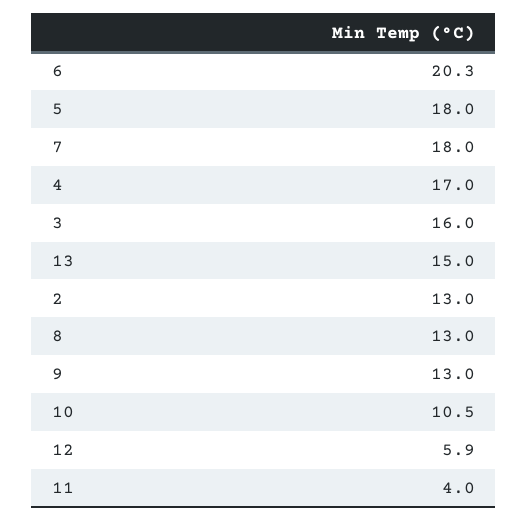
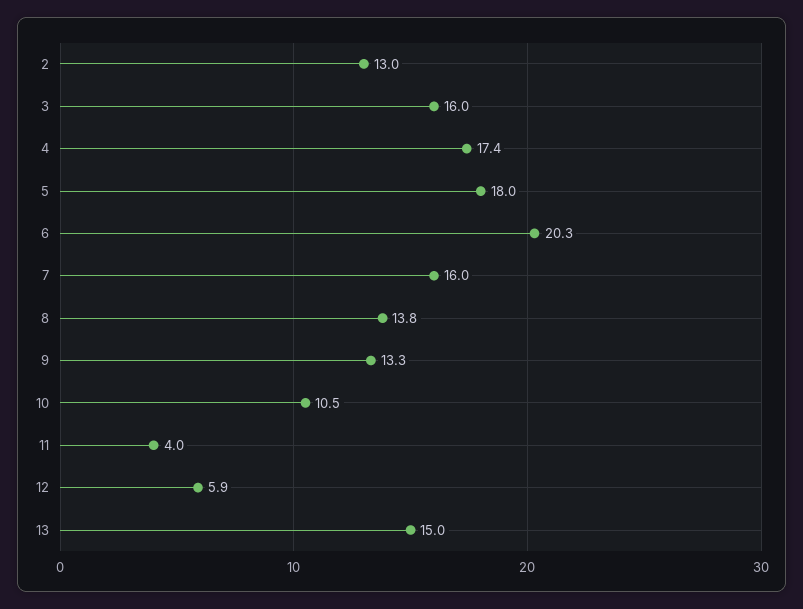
  {
    "6": 20.3,
    "5": 18,
-   "7": 18,
+   "7": 16,
-   "4": 17,
+   "4": 17.4,
    "3": 16,
    "13": 15,
    "2": 13,
-   "8": 13,
+   "8": 13.8,
-   "9": 13,
+   "9": 13.3,
    "10": 10.5,
    "12": 5.9,
    "11": 4
  }

